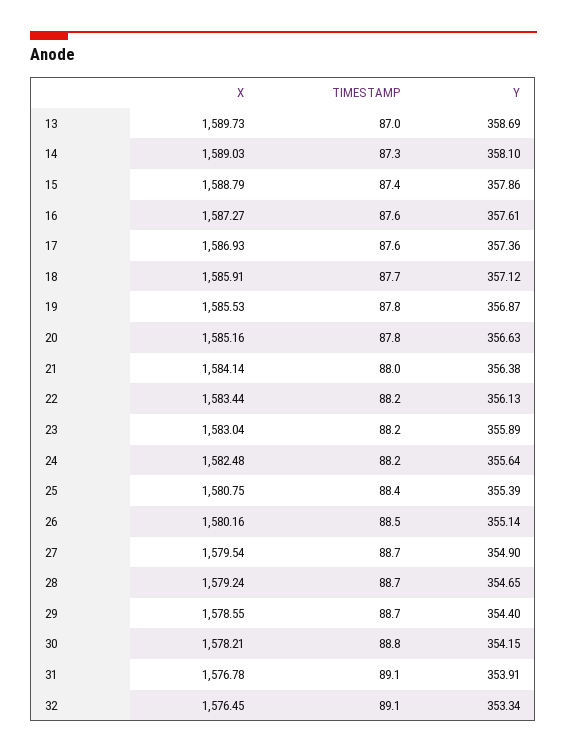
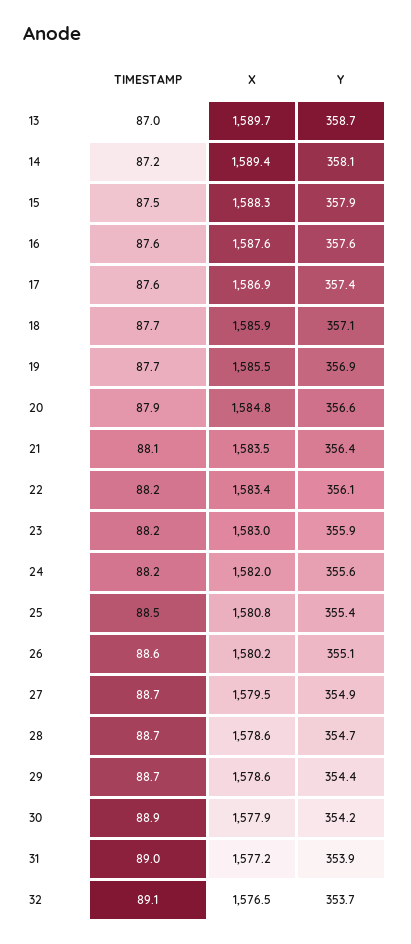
  {
    "X": {
      "13": 1589.73,
-     "14": 1589.03,
+     "14": 1589.4,
-     "15": 1588.79,
+     "15": 1588.3,
-     "16": 1587.27,
+     "16": 1587.6,
      "17": 1586.93,
      "18": 1585.91,
      "19": 1585.53,
-     "20": 1585.16,
+     "20": 1584.8,
-     "21": 1584.14,
+     "21": 1583.5,
      "22": 1583.44,
      "23": 1583.04,
-     "24": 1582.48,
+     "24": 1582,
      "25": 1580.75,
      "26": 1580.16,
      "27": 1579.54,
-     "28": 1579.24,
+     "28": 1578.6,
      "29": 1578.55,
-     "30": 1578.21,
+     "30": 1577.9,
-     "31": 1576.78,
+     "31": 1577.2,
      "32": 1576.45
    },
    "TIMESTAMP": {
      "13": 87,
-     "14": 87.3,
+     "14": 87.2,
-     "15": 87.4,
+     "15": 87.5,
      "16": 87.6,
      "17": 87.6,
      "18": 87.7,
-     "19": 87.8,
+     "19": 87.7,
-     "20": 87.8,
+     "20": 87.9,
-     "21": 88,
+     "21": 88.1,
      "22": 88.2,
      "23": 88.2,
      "24": 88.2,
-     "25": 88.4,
+     "25": 88.5,
-     "26": 88.5,
+     "26": 88.6,
      "27": 88.7,
      "28": 88.7,
      "29": 88.7,
-     "30": 88.8,
+     "30": 88.9,
-     "31": 89.1,
+     "31": 89,
      "32": 89.1
    },
    "Y": {
      "13": 358.69,
      "14": 358.1,
      "15": 357.86,
      "16": 357.61,
      "17": 357.36,
      "18": 357.12,
      "19": 356.87,
      "20": 356.63,
      "21": 356.38,
      "22": 356.13,
      "23": 355.89,
      "24": 355.64,
      "25": 355.39,
      "26": 355.14,
      "27": 354.9,
      "28": 354.65,
      "29": 354.4,
      "30": 354.15,
      "31": 353.91,
-     "32": 353.34
+     "32": 353.7
    }
  }

